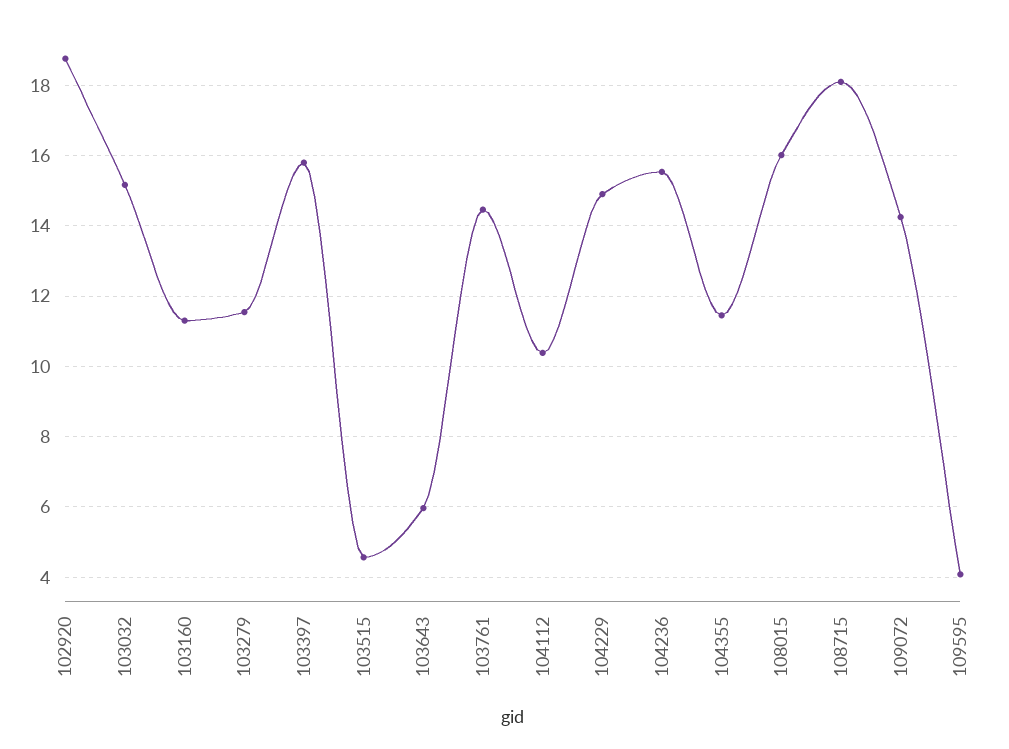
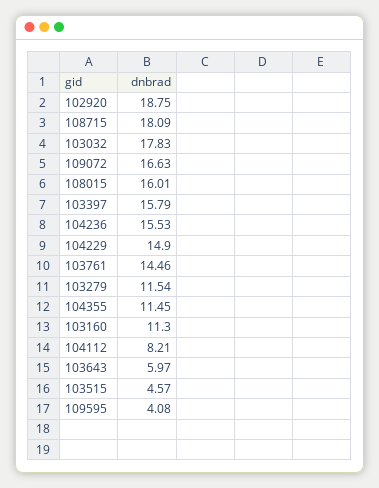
  {
    "102920": 18.75,
-   "103032": 15.2,
+   "103032": 17.83,
    "103160": 11.3,
    "103279": 11.54,
    "103397": 15.79,
    "103515": 4.57,
    "103643": 5.97,
    "103761": 14.46,
-   "104112": 10.4,
+   "104112": 8.21,
    "104229": 14.9,
    "104236": 15.53,
    "104355": 11.45,
    "108015": 16.01,
    "108715": 18.09,
-   "109072": 14.2,
+   "109072": 16.63,
    "109595": 4.08
  }

